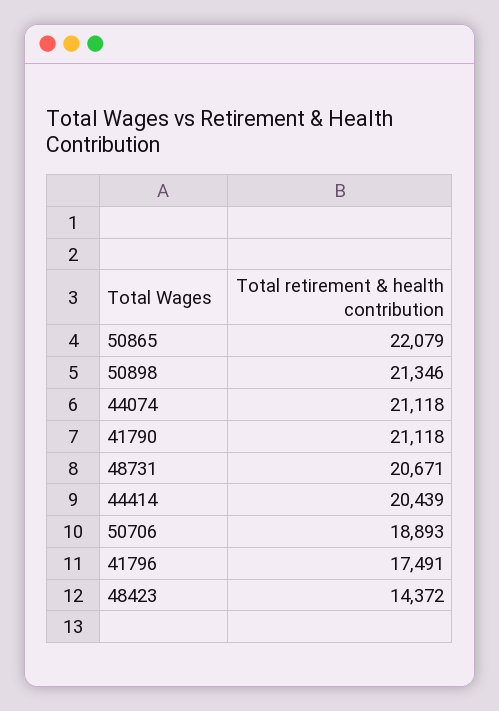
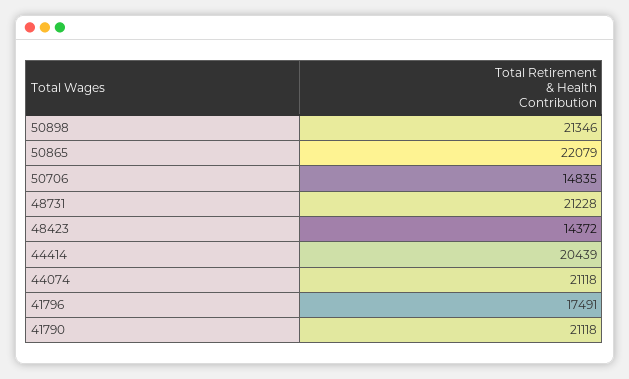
  {
    "50865": 22079,
    "50898": 21346,
    "44074": 21118,
    "41790": 21118,
-   "48731": 20671,
+   "48731": 21228,
    "44414": 20439,
-   "50706": 18893,
+   "50706": 14835,
    "41796": 17491,
    "48423": 14372
  }

